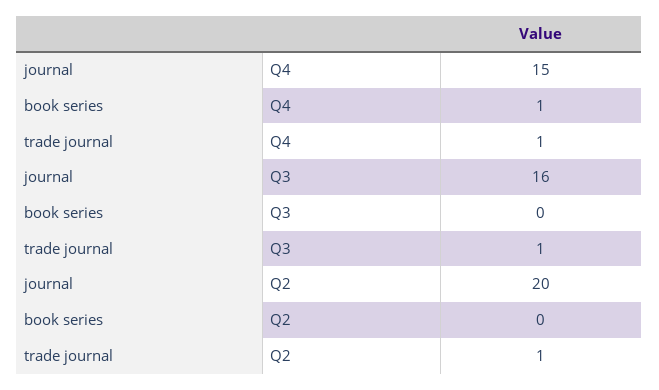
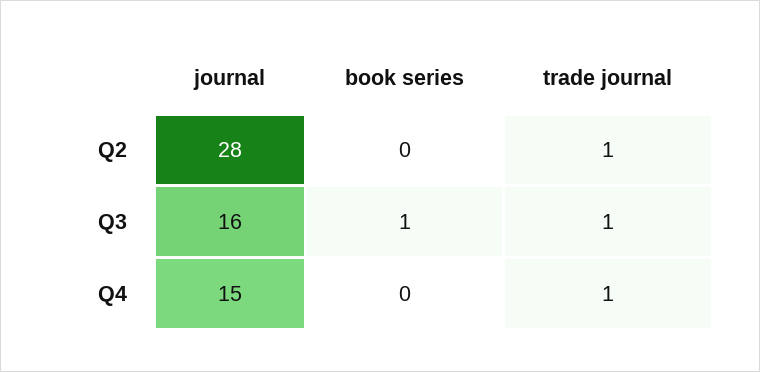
  {
    "journal": {
      "Q4": 15,
      "Q3": 16,
-     "Q2": 20
+     "Q2": 28
    },
    "book series": {
-     "Q4": 1,
+     "Q4": 0,
-     "Q3": 0,
+     "Q3": 1,
      "Q2": 0
    },
    "trade journal": {
      "Q4": 1,
      "Q3": 1,
      "Q2": 1
    }
  }

